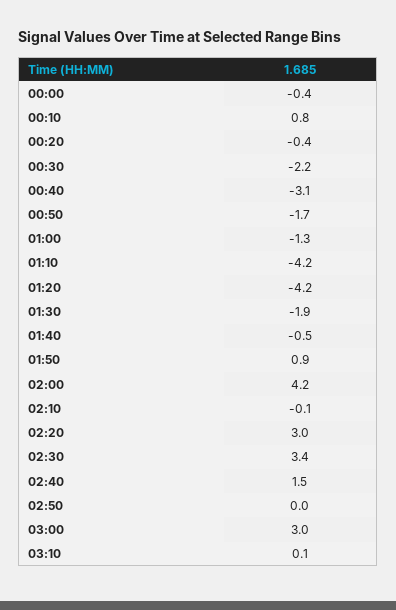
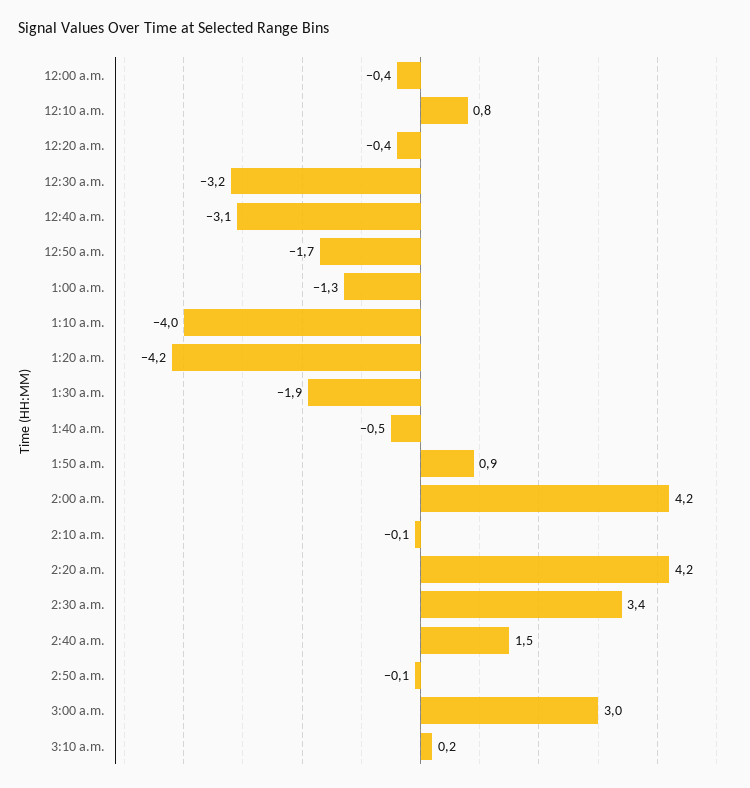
  {
    "00:00": -0.4,
    "00:10": 0.8,
    "00:20": -0.4,
-   "00:30": -2.2,
+   "00:30": -3.2,
    "00:40": -3.1,
    "00:50": -1.7,
    "01:00": -1.3,
-   "01:10": -4.2,
+   "01:10": -4,
    "01:20": -4.2,
    "01:30": -1.9,
    "01:40": -0.5,
    "01:50": 0.9,
    "02:00": 4.2,
    "02:10": -0.1,
-   "02:20": 3,
+   "02:20": 4.2,
    "02:30": 3.4,
    "02:40": 1.5,
-   "02:50": 0,
+   "02:50": -0.1,
    "03:00": 3,
-   "03:10": 0.1
+   "03:10": 0.2
  }

